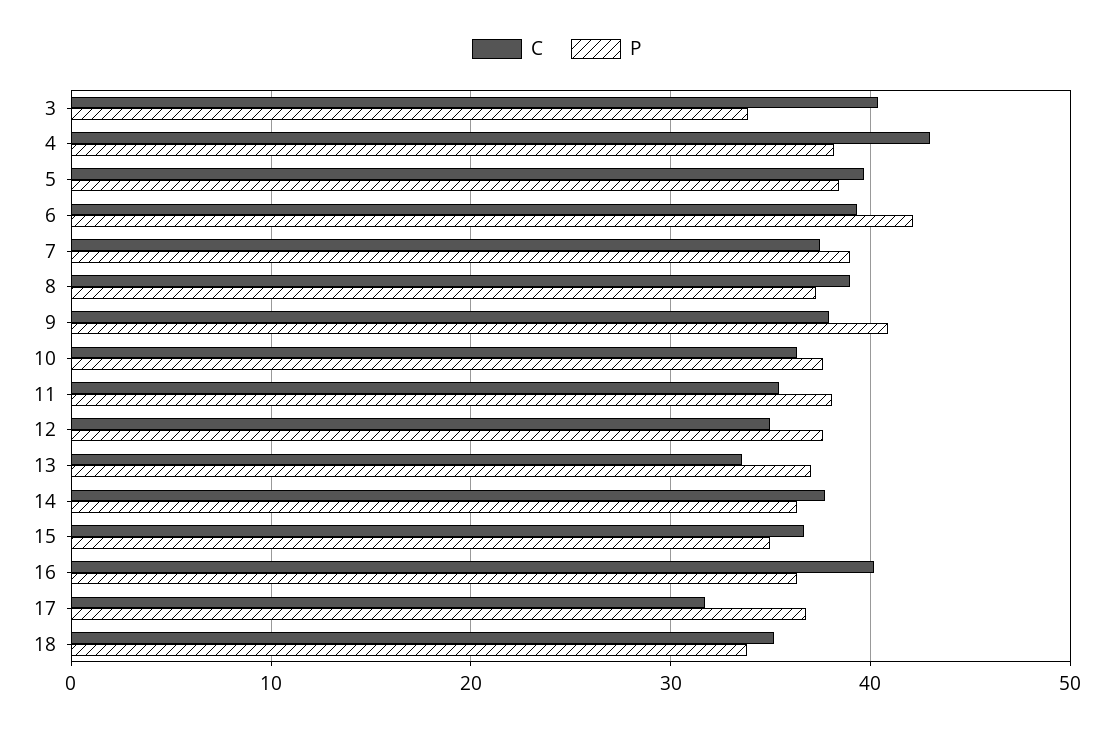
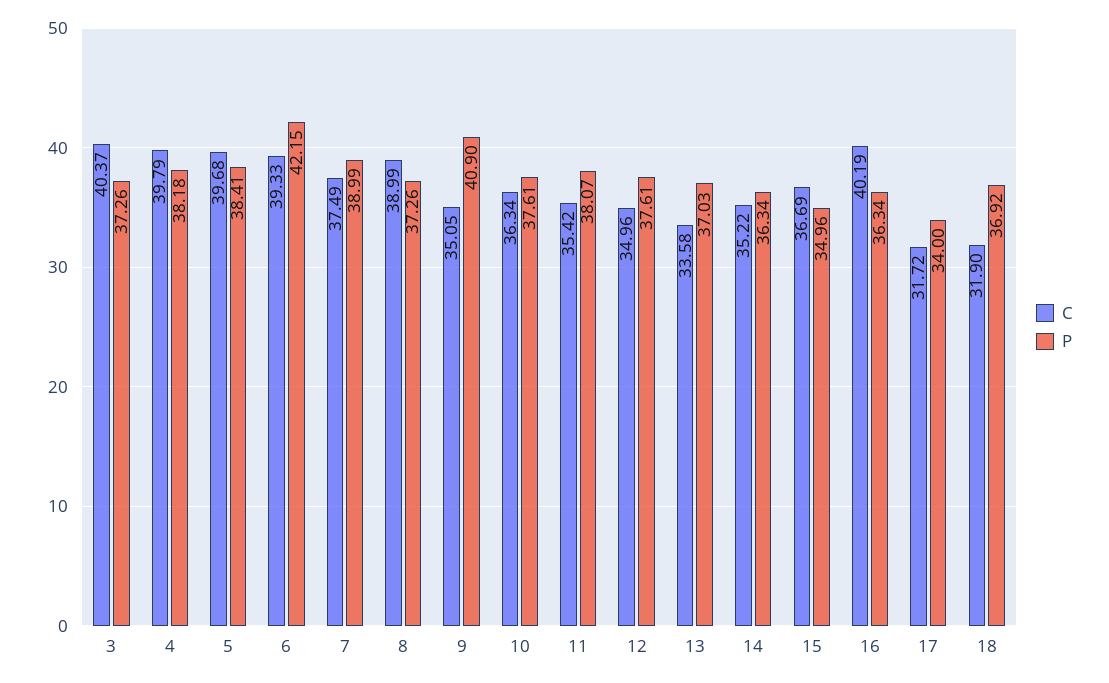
  {
    "C": {
      "3": 40.37,
-     "4": 43,
+     "4": 39.79,
      "5": 39.68,
      "6": 39.33,
      "7": 37.49,
      "8": 38.99,
-     "9": 38,
+     "9": 35.05,
      "10": 36.34,
      "11": 35.42,
      "12": 34.96,
      "13": 33.58,
-     "14": 38,
+     "14": 35.22,
      "15": 36.69,
      "16": 40.19,
      "17": 31.72,
-     "18": 35
+     "18": 31.9
    },
    "P": {
-     "3": 34,
+     "3": 37.26,
      "4": 38.18,
      "5": 38.41,
      "6": 42.15,
      "7": 38.99,
      "8": 37.26,
      "9": 40.9,
      "10": 37.61,
      "11": 38.07,
      "12": 37.61,
      "13": 37.03,
      "14": 36.34,
      "15": 34.96,
      "16": 36.34,
-     "17": 37,
+     "17": 34,
-     "18": 34
+     "18": 36.92
    }
  }

